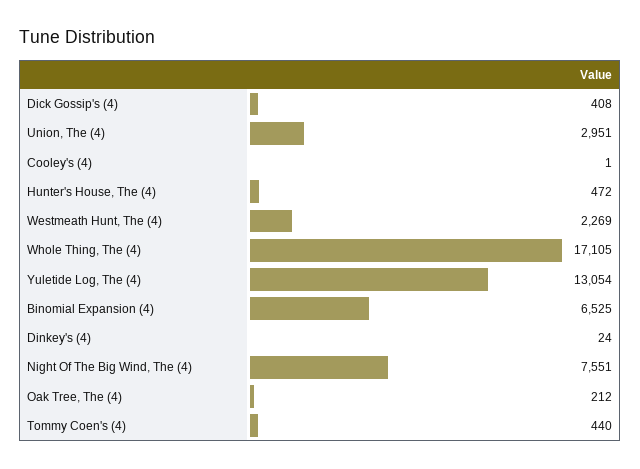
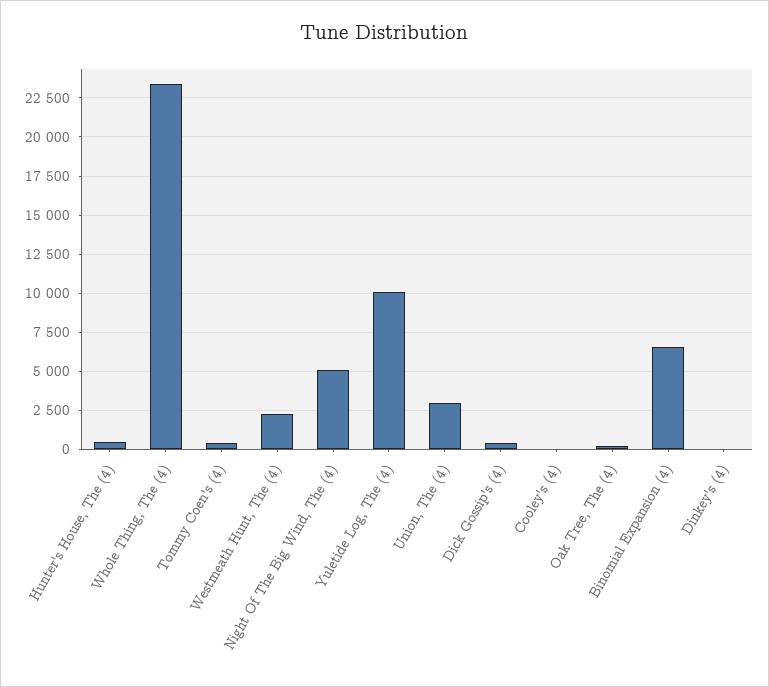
  {
    "Dick Gossip's (4)": 408,
    "Union, The (4)": 2951,
    "Cooley's (4)": 1,
    "Hunter's House, The (4)": 472,
    "Westmeath Hunt, The (4)": 2269,
-   "Whole Thing, The (4)": 17105,
+   "Whole Thing, The (4)": 23500,
-   "Yuletide Log, The (4)": 13054,
+   "Yuletide Log, The (4)": 10000,
    "Binomial Expansion (4)": 6525,
    "Dinkey's (4)": 24,
-   "Night Of The Big Wind, The (4)": 7551,
+   "Night Of The Big Wind, The (4)": 5000,
    "Oak Tree, The (4)": 212,
    "Tommy Coen's (4)": 440
  }

